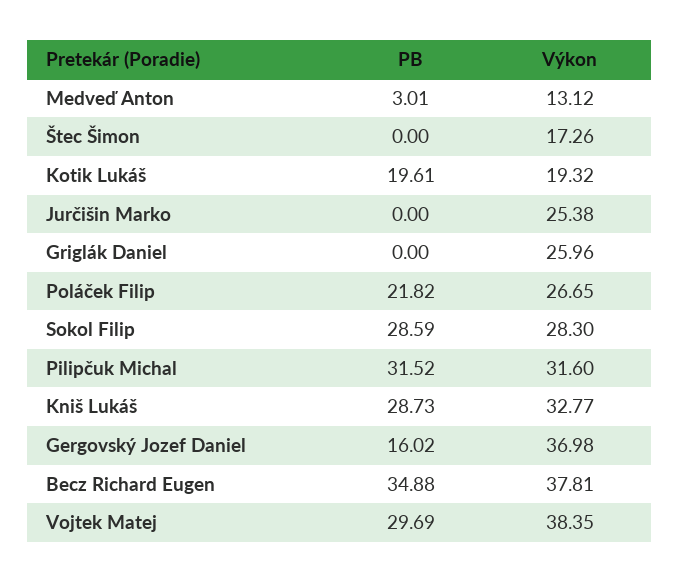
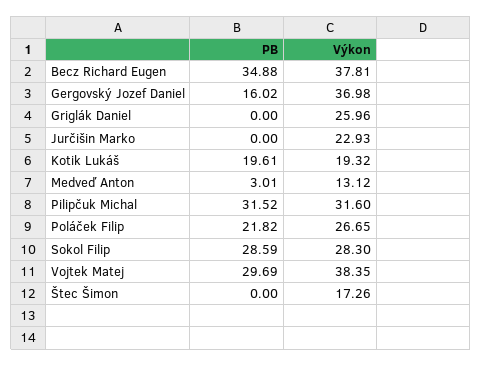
  {
    "PB": {
      "Medveď Anton": 3.01,
      "Štec Šimon": 0,
      "Kotik Lukáš": 19.61,
      "Jurčišin Marko": 0,
      "Griglák Daniel": 0,
      "Poláček Filip": 21.82,
      "Sokol Filip": 28.59,
      "Pilipčuk Michal": 31.52,
-     "Kniš Lukáš": 28.73,
      "Gergovský Jozef Daniel": 16.02,
      "Becz Richard Eugen": 34.88,
      "Vojtek Matej": 29.69
    },
    "Výkon": {
      "Medveď Anton": 13.12,
      "Štec Šimon": 17.26,
      "Kotik Lukáš": 19.32,
-     "Jurčišin Marko": 25.38,
+     "Jurčišin Marko": 22.93,
      "Griglák Daniel": 25.96,
      "Poláček Filip": 26.65,
      "Sokol Filip": 28.3,
      "Pilipčuk Michal": 31.6,
-     "Kniš Lukáš": 32.77,
      "Gergovský Jozef Daniel": 36.98,
      "Becz Richard Eugen": 37.81,
      "Vojtek Matej": 38.35
    }
  }

